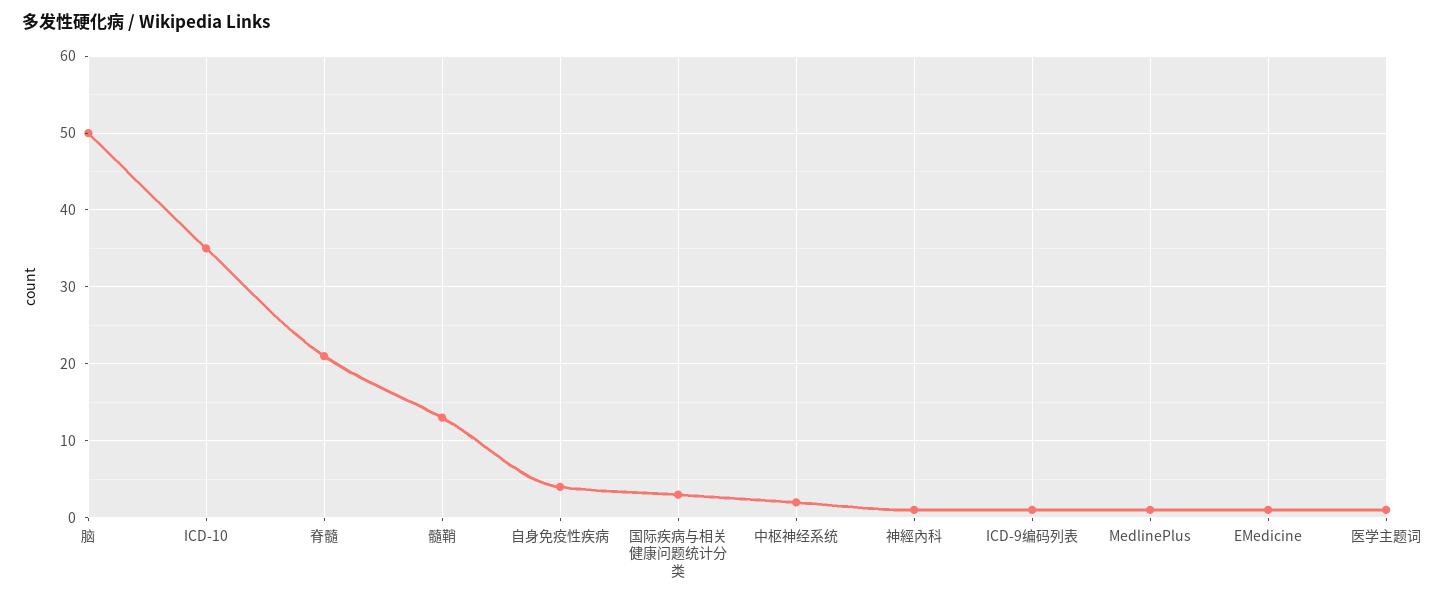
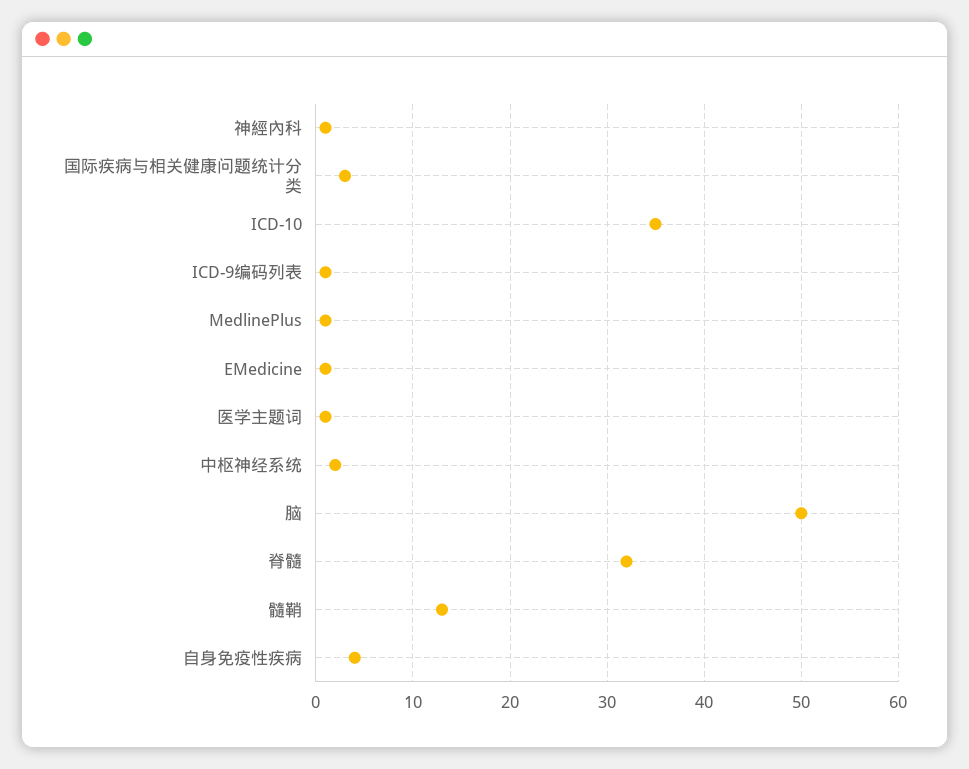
  {
    "脑": 50,
    "ICD-10": 35,
-   "脊髓": 21,
+   "脊髓": 32,
    "髓鞘": 13,
    "自身免疫性疾病": 4,
    "国际疾病与相关健康问题统计分类": 3,
    "中枢神经系统": 2,
    "神經內科": 1,
    "ICD-9编码列表": 1,
    "MedlinePlus": 1,
    "EMedicine": 1,
    "医学主题词": 1
  }

